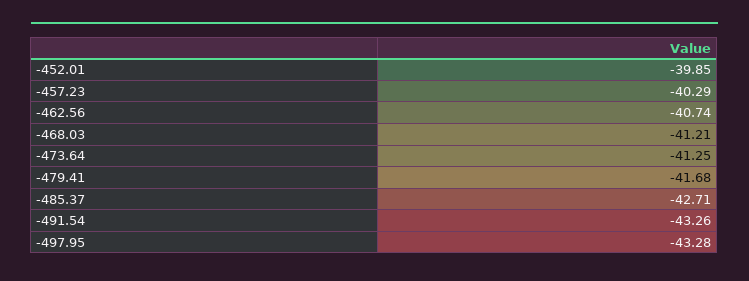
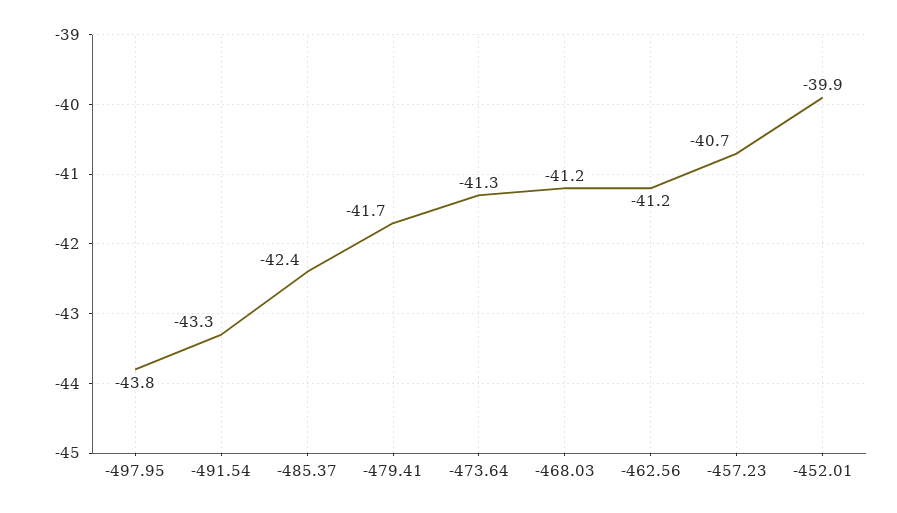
  {
    "-452.01": -39.85,
-   "-457.23": -40.29,
+   "-457.23": -40.7,
-   "-462.56": -40.74,
+   "-462.56": -41.2,
    "-468.03": -41.21,
    "-473.64": -41.25,
    "-479.41": -41.68,
-   "-485.37": -42.71,
+   "-485.37": -42.4,
    "-491.54": -43.26,
-   "-497.95": -43.28
+   "-497.95": -43.8
  }

